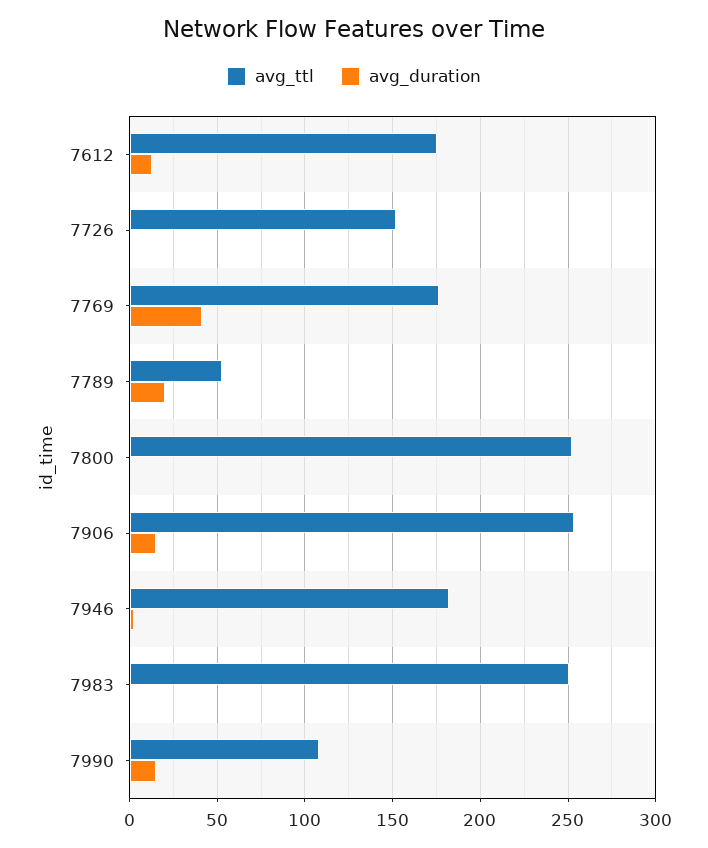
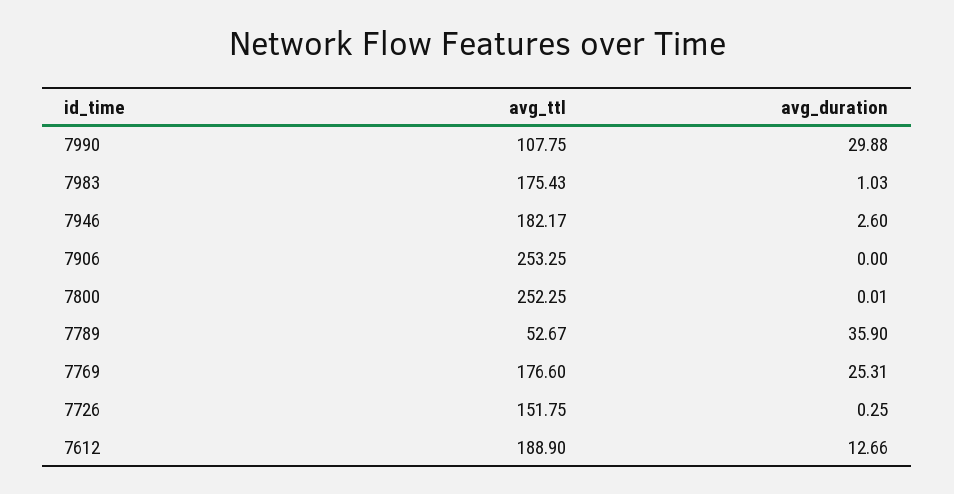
  {
    "avg_ttl": {
-     "7612": 175,
+     "7612": 188.9,
      "7726": 151.75,
      "7769": 176.6,
      "7789": 52.67,
      "7800": 252.25,
      "7906": 253.25,
      "7946": 182.17,
-     "7983": 250,
+     "7983": 175.43,
      "7990": 107.75
    },
    "avg_duration": {
      "7612": 12.66,
      "7726": 0.25,
-     "7769": 40,
+     "7769": 25.31,
-     "7789": 20,
+     "7789": 35.9,
      "7800": 0.01,
-     "7906": 15,
+     "7906": 0,
      "7946": 2.6,
      "7983": 1.03,
-     "7990": 15
+     "7990": 29.88
    }
  }

